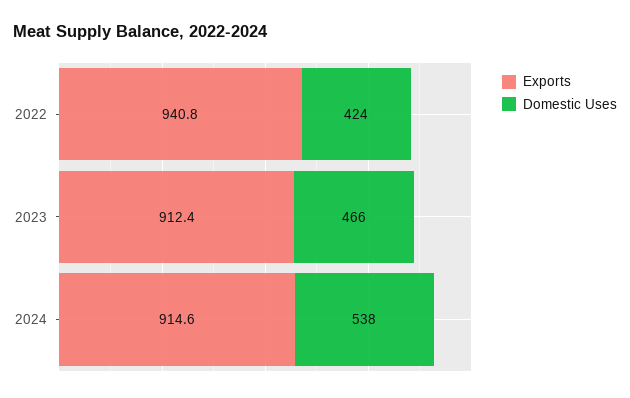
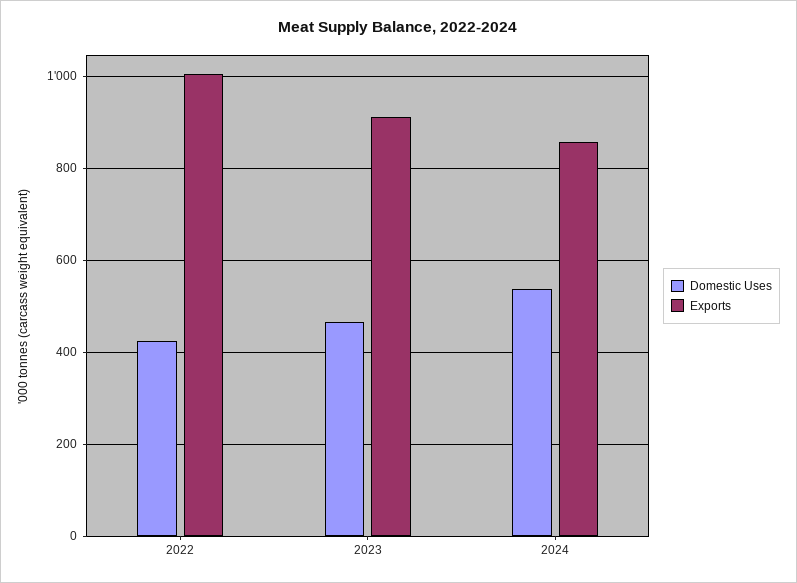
  {
    "Exports": {
-     "2022": 940.8,
+     "2022": 1000,
      "2023": 912.4,
-     "2024": 914.6
+     "2024": 860
    },
    "Domestic Uses": {
      "2022": 424,
      "2023": 466,
      "2024": 538
    }
  }

